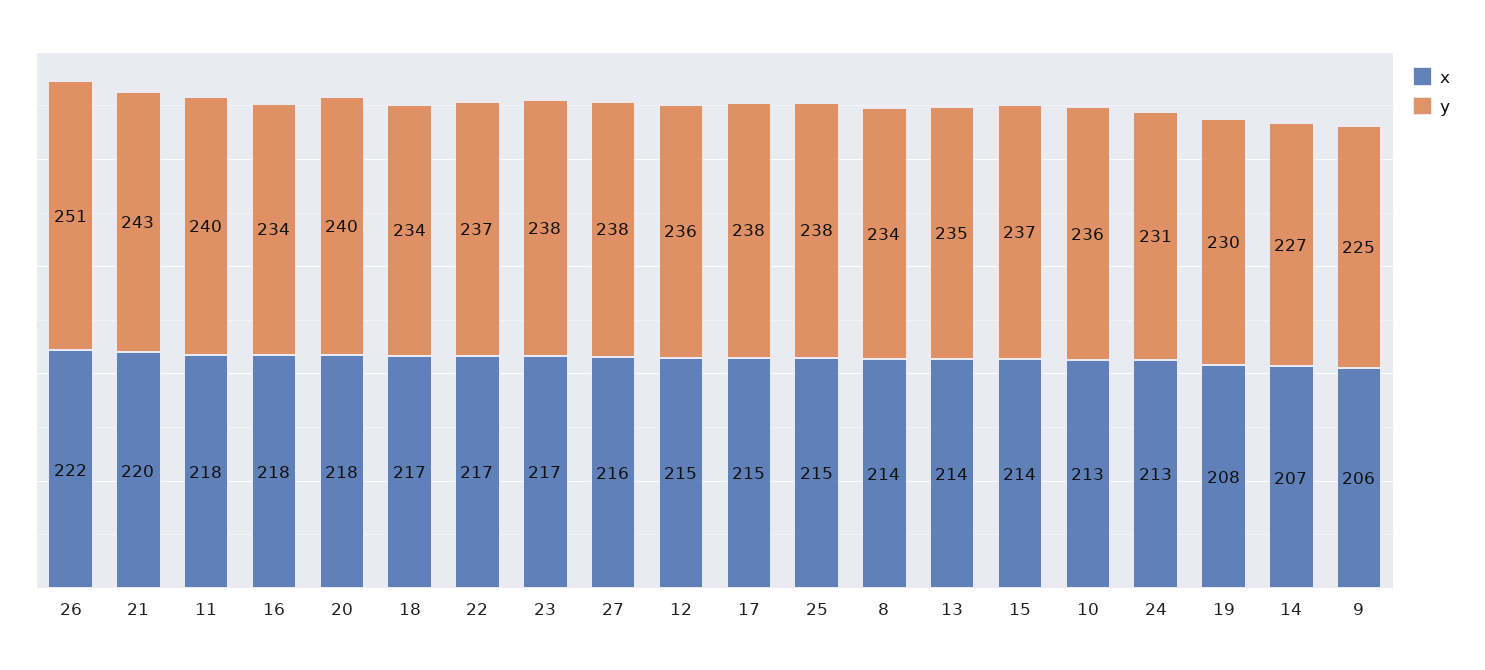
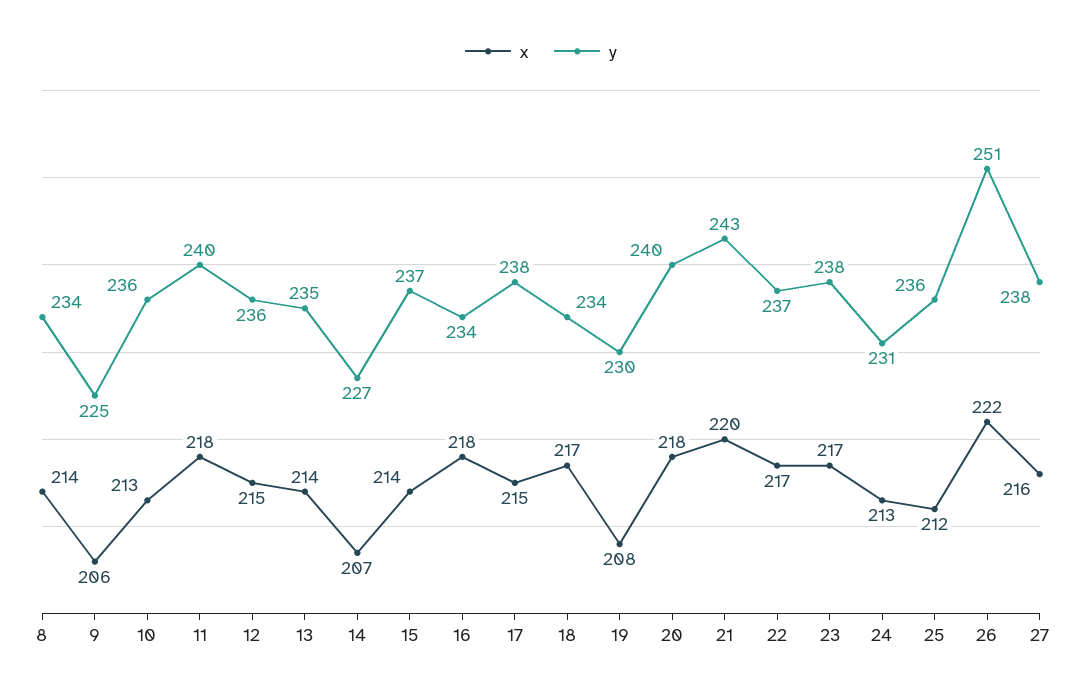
  {
    "x": {
      "26": 222,
      "21": 220,
      "11": 218,
      "16": 218,
      "20": 218,
      "18": 217,
      "22": 217,
      "23": 217,
      "27": 216,
      "12": 215,
      "17": 215,
-     "25": 215,
+     "25": 212,
      "8": 214,
      "13": 214,
      "15": 214,
      "10": 213,
      "24": 213,
      "19": 208,
      "14": 207,
      "9": 206
    },
    "y": {
      "26": 251,
      "21": 243,
      "11": 240,
      "16": 234,
      "20": 240,
      "18": 234,
      "22": 237,
      "23": 238,
      "27": 238,
      "12": 236,
      "17": 238,
-     "25": 238,
+     "25": 236,
      "8": 234,
      "13": 235,
      "15": 237,
      "10": 236,
      "24": 231,
      "19": 230,
      "14": 227,
      "9": 225
    }
  }

